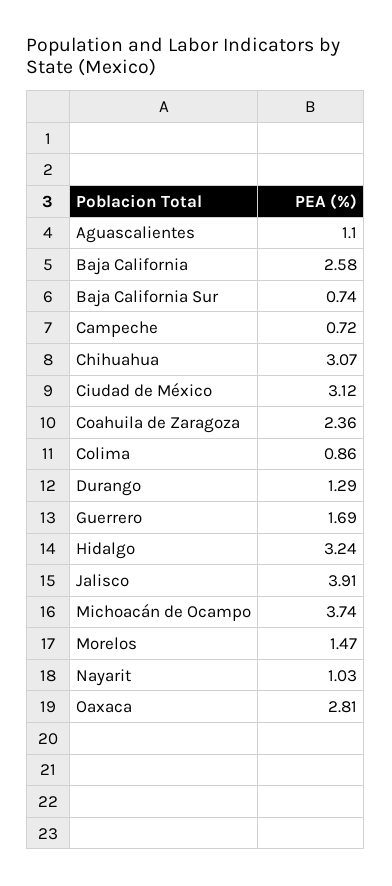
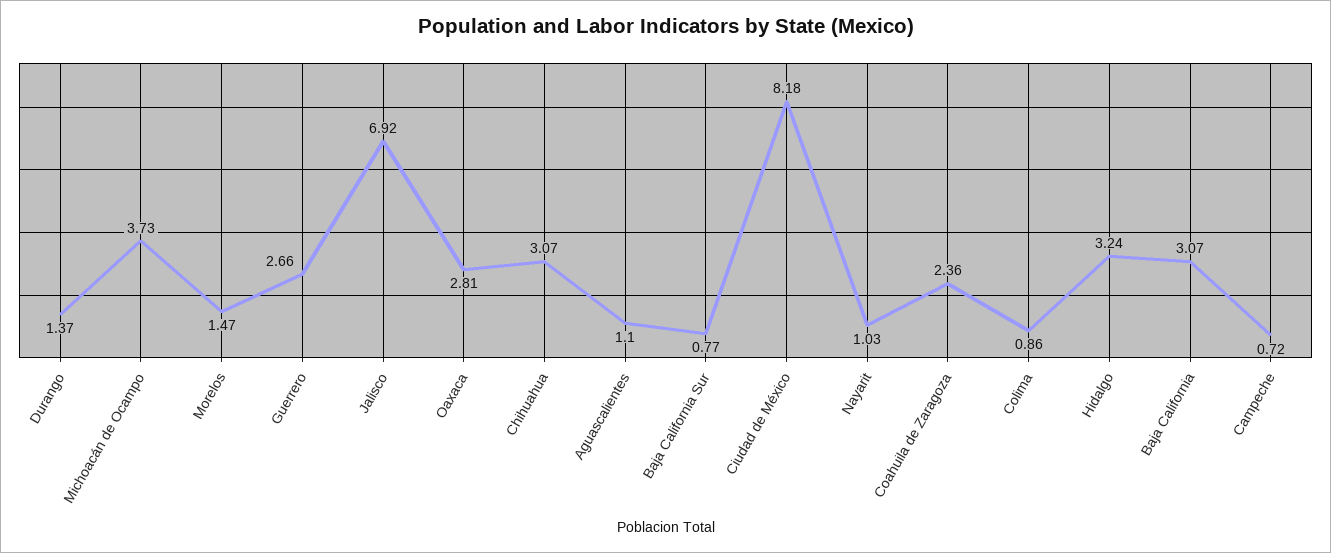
  {
    "Aguascalientes": 1.1,
-   "Baja California": 2.58,
+   "Baja California": 3.07,
-   "Baja California Sur": 0.74,
+   "Baja California Sur": 0.77,
    "Campeche": 0.72,
    "Chihuahua": 3.07,
-   "Ciudad de México": 3.12,
+   "Ciudad de México": 8.18,
    "Coahuila de Zaragoza": 2.36,
    "Colima": 0.86,
-   "Durango": 1.29,
+   "Durango": 1.37,
-   "Guerrero": 1.69,
+   "Guerrero": 2.66,
    "Hidalgo": 3.24,
-   "Jalisco": 3.91,
+   "Jalisco": 6.92,
-   "Michoacán de Ocampo": 3.74,
+   "Michoacán de Ocampo": 3.73,
    "Morelos": 1.47,
    "Nayarit": 1.03,
    "Oaxaca": 2.81
  }

